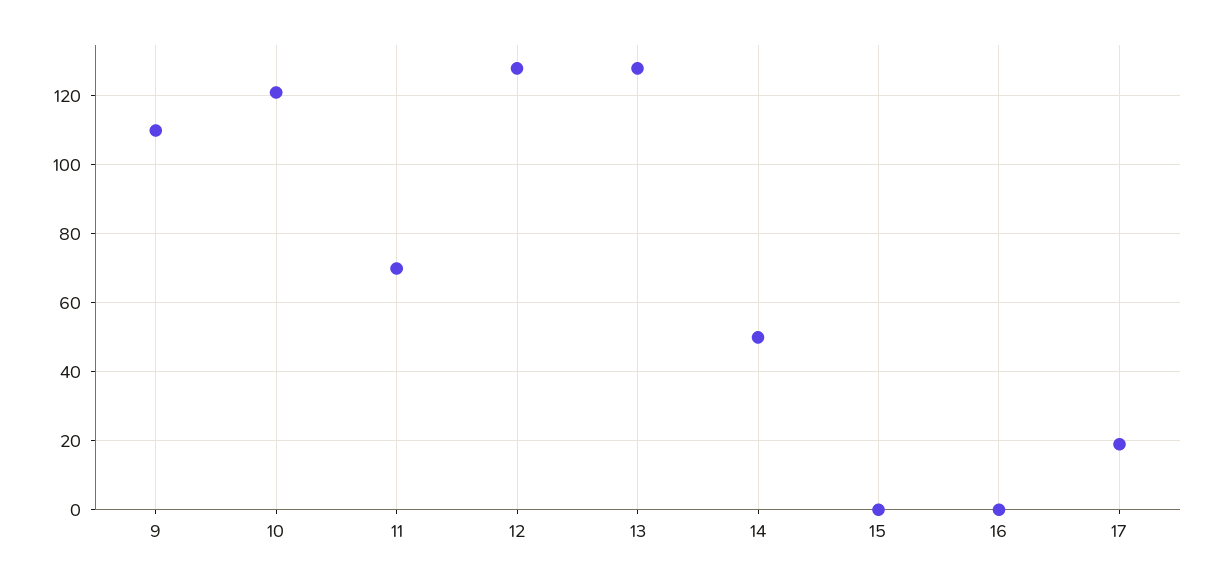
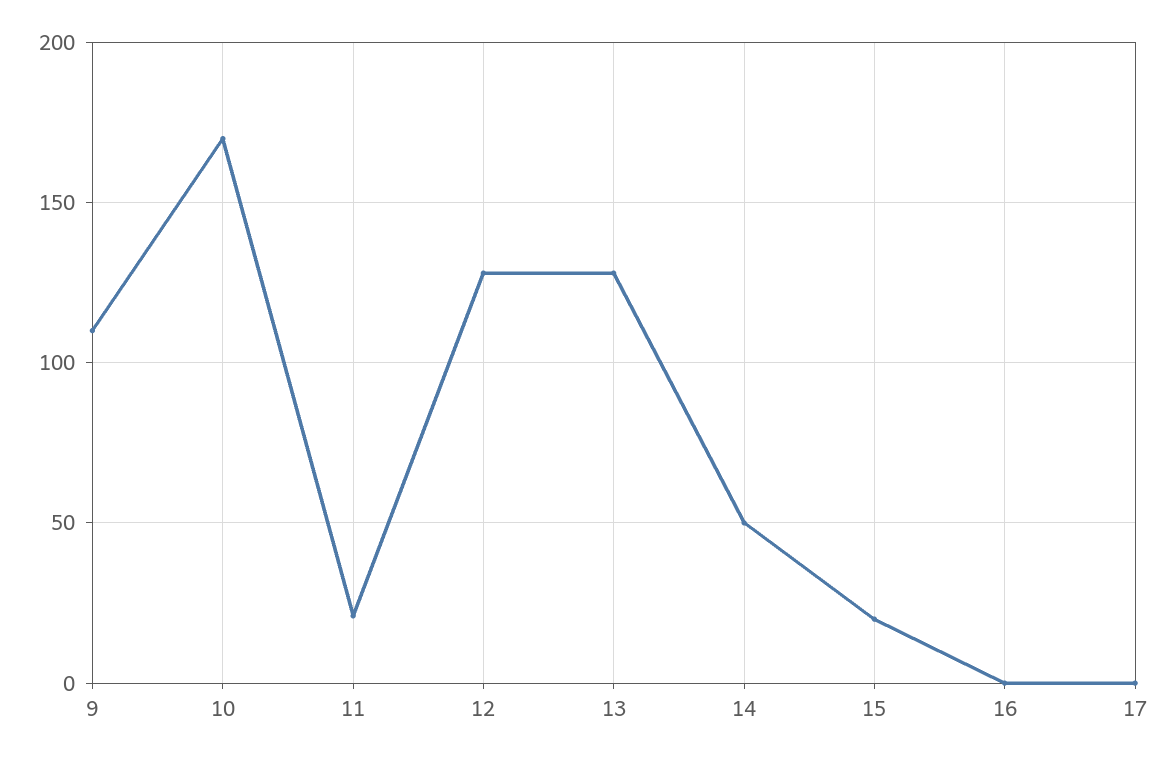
  {
    "9": 110,
-   "10": 120,
+   "10": 170,
-   "11": 70,
+   "11": 20,
    "12": 130,
    "13": 130,
    "14": 50,
-   "15": 0,
+   "15": 20,
    "16": 0,
-   "17": 20
+   "17": 0
  }

